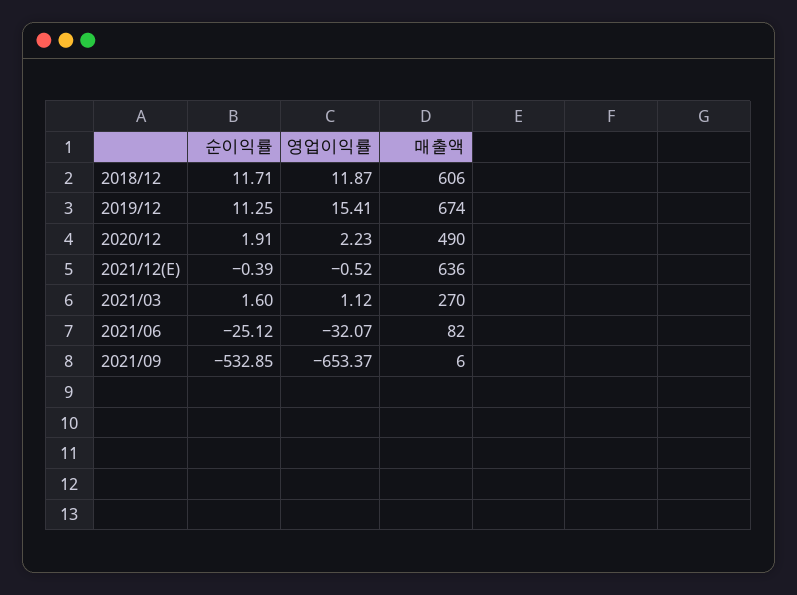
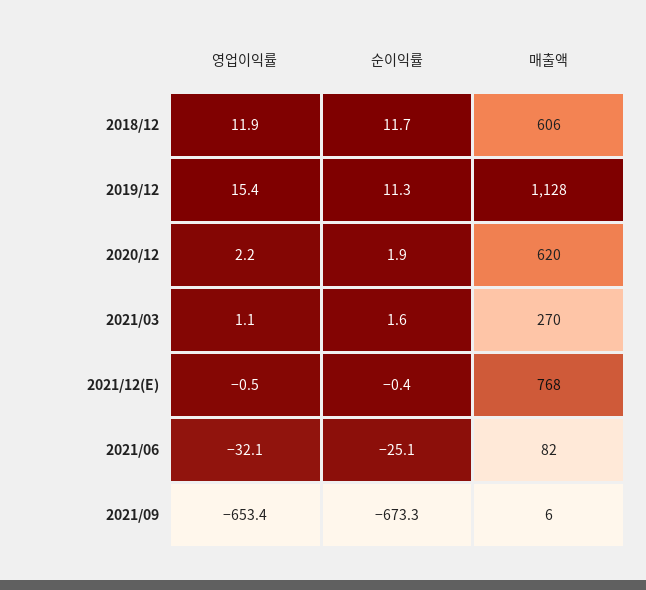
  {
    "순이익률": {
      "2018/12": 11.71,
      "2019/12": 11.25,
      "2020/12": 1.91,
      "2021/12(E)": -0.39,
      "2021/03": 1.6,
      "2021/06": -25.12,
-     "2021/09": -532.85
+     "2021/09": -673.3
    },
    "영업이익률": {
      "2018/12": 11.87,
      "2019/12": 15.41,
      "2020/12": 2.23,
      "2021/12(E)": -0.52,
      "2021/03": 1.12,
      "2021/06": -32.07,
      "2021/09": -653.37
    },
    "매출액": {
      "2018/12": 606,
-     "2019/12": 674,
+     "2019/12": 1128,
-     "2020/12": 490,
+     "2020/12": 620,
-     "2021/12(E)": 636,
+     "2021/12(E)": 768,
      "2021/03": 270,
      "2021/06": 82,
      "2021/09": 6
    }
  }

